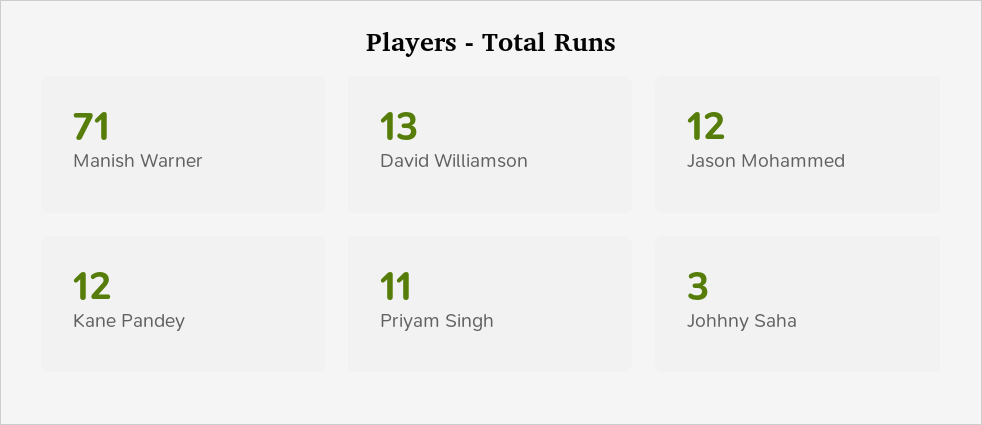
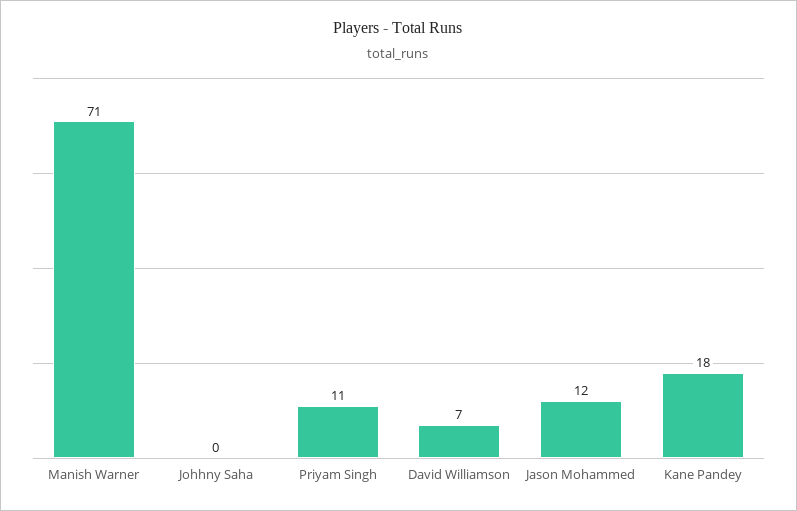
  {
    "Manish Warner": 71,
-   "David Williamson": 13,
+   "David Williamson": 7,
    "Jason Mohammed": 12,
-   "Kane Pandey": 12,
+   "Kane Pandey": 18,
    "Priyam Singh": 11,
-   "Johhny Saha": 3
+   "Johhny Saha": 0
  }

